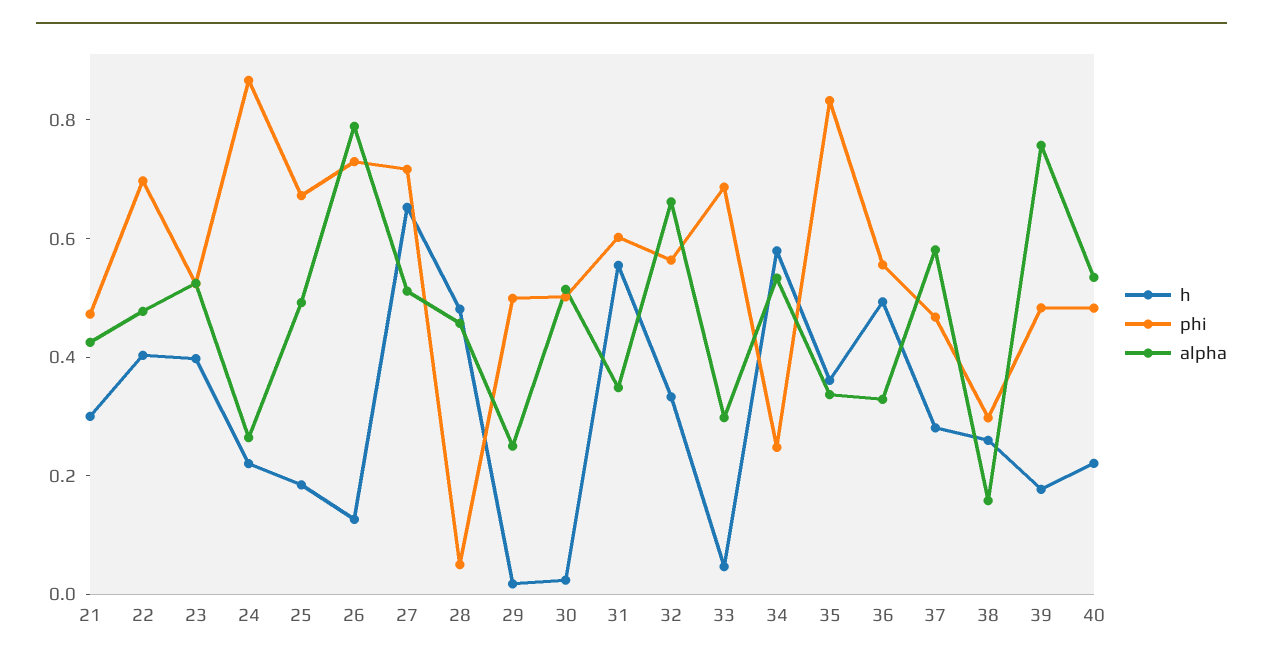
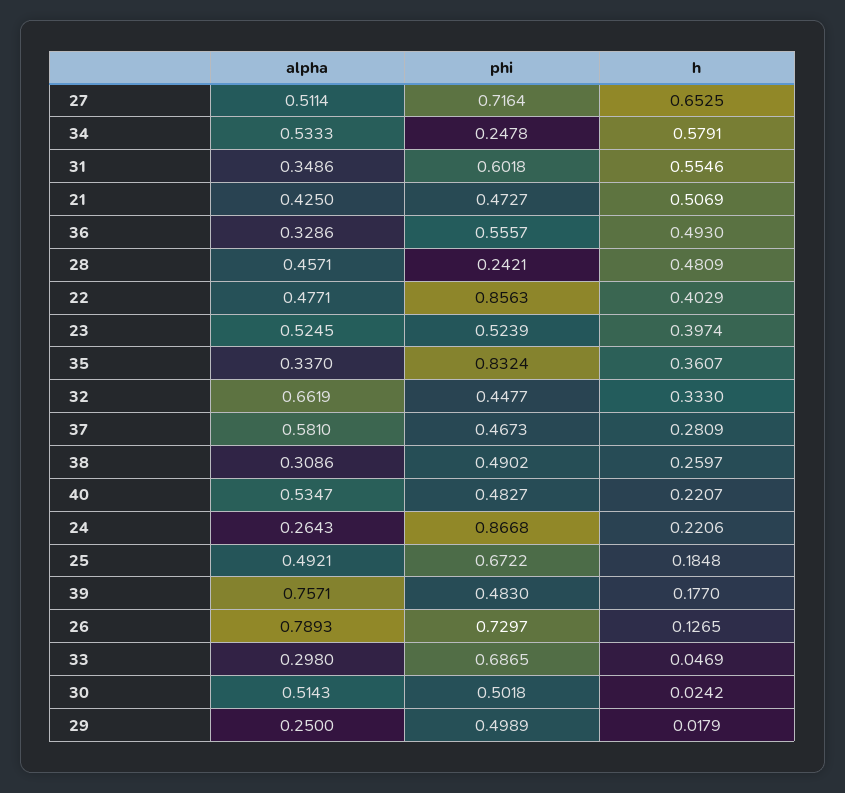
  {
    "h": {
-     "21": 0.3,
+     "21": 0.5069,
      "22": 0.4029,
      "23": 0.3974,
      "24": 0.2206,
      "25": 0.1848,
      "26": 0.1265,
      "27": 0.6525,
      "28": 0.4809,
      "29": 0.0179,
      "30": 0.0242,
      "31": 0.5546,
      "32": 0.333,
      "33": 0.0469,
      "34": 0.5791,
      "35": 0.3607,
      "36": 0.493,
      "37": 0.2809,
      "38": 0.2597,
      "39": 0.177,
      "40": 0.2207
    },
    "phi": {
      "21": 0.4727,
-     "22": 0.7,
+     "22": 0.8563,
      "23": 0.5239,
      "24": 0.8668,
      "25": 0.6722,
      "26": 0.7297,
      "27": 0.7164,
-     "28": 0.05,
+     "28": 0.2421,
      "29": 0.4989,
      "30": 0.5018,
      "31": 0.6018,
-     "32": 0.55,
+     "32": 0.4477,
      "33": 0.6865,
      "34": 0.2478,
      "35": 0.8324,
      "36": 0.5557,
      "37": 0.4673,
-     "38": 0.3,
+     "38": 0.4902,
      "39": 0.483,
      "40": 0.4827
    },
    "alpha": {
      "21": 0.425,
      "22": 0.4771,
      "23": 0.5245,
      "24": 0.2643,
      "25": 0.4921,
      "26": 0.7893,
      "27": 0.5114,
      "28": 0.4571,
      "29": 0.25,
      "30": 0.5143,
      "31": 0.3486,
      "32": 0.6619,
      "33": 0.298,
      "34": 0.5333,
      "35": 0.337,
      "36": 0.3286,
      "37": 0.581,
-     "38": 0.15,
+     "38": 0.3086,
      "39": 0.7571,
      "40": 0.5347
    }
  }

